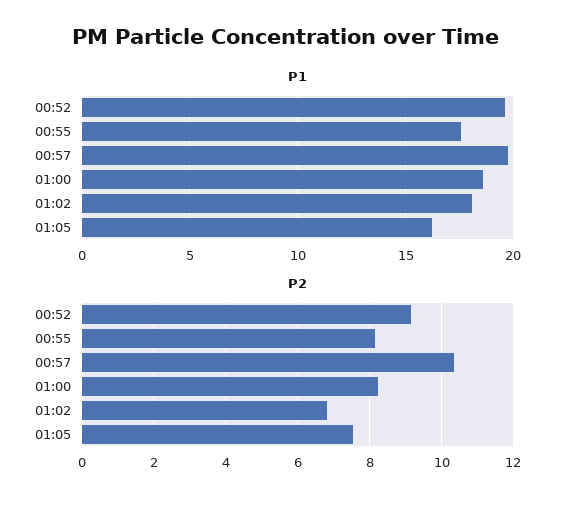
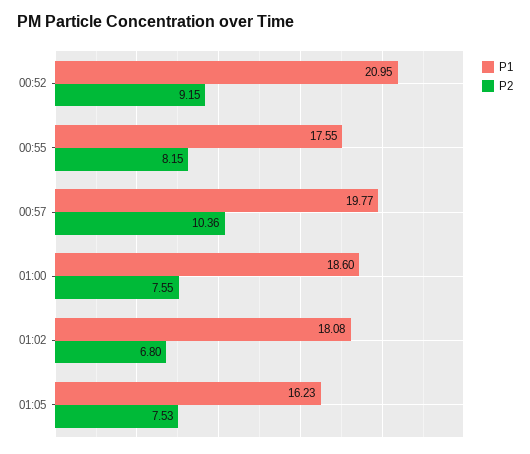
  {
    "P1": {
-     "00:52": 19.5,
+     "00:52": 20.95,
      "00:55": 17.55,
      "00:57": 19.77,
      "01:00": 18.6,
      "01:02": 18.08,
      "01:05": 16.23
    },
    "P2": {
      "00:52": 9.15,
      "00:55": 8.15,
      "00:57": 10.36,
-     "01:00": 8.2,
+     "01:00": 7.55,
      "01:02": 6.8,
      "01:05": 7.53
    }
  }

